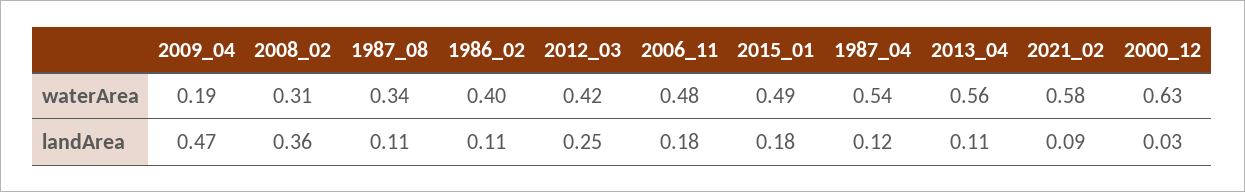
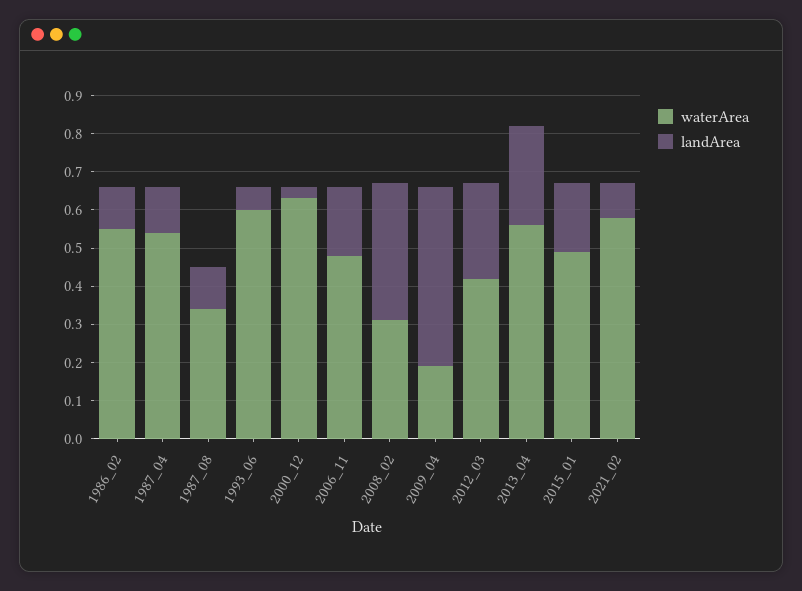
  {
    "waterArea": {
      "2009_04": 0.19,
      "2008_02": 0.31,
      "1987_08": 0.34,
-     "1986_02": 0.4,
+     "1986_02": 0.55,
      "2012_03": 0.42,
      "2006_11": 0.48,
      "2015_01": 0.49,
      "1987_04": 0.54,
      "2013_04": 0.56,
      "2021_02": 0.58,
-     "2000_12": 0.63
+     "2000_12": 0.63,
+     "1993_06": 0.6
    },
    "landArea": {
      "2009_04": 0.47,
      "2008_02": 0.36,
      "1987_08": 0.11,
      "1986_02": 0.11,
      "2012_03": 0.25,
      "2006_11": 0.18,
      "2015_01": 0.18,
      "1987_04": 0.12,
-     "2013_04": 0.11,
+     "2013_04": 0.25,
      "2021_02": 0.09,
-     "2000_12": 0.03
+     "2000_12": 0.03,
+     "1993_06": 0.05
    }
  }

